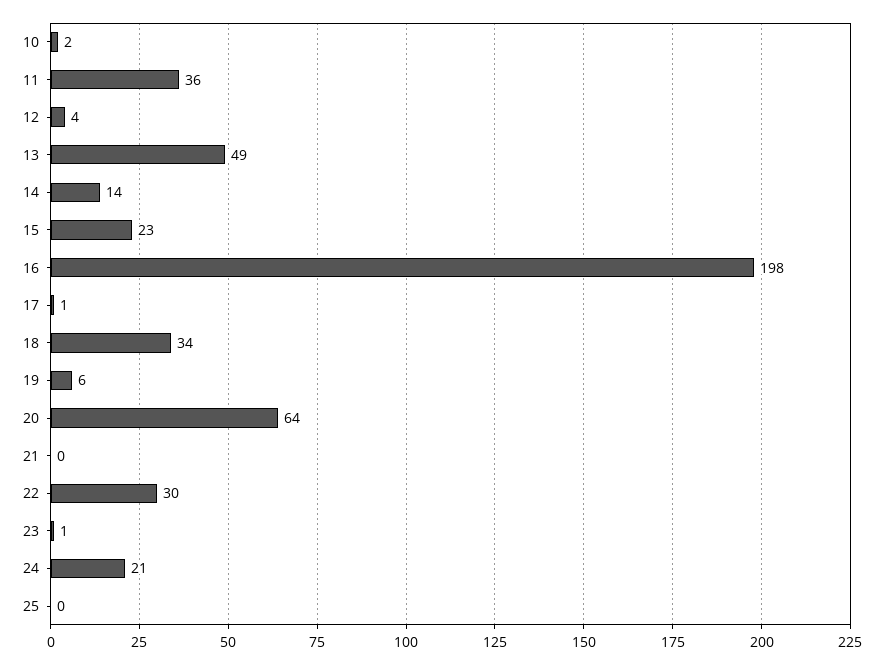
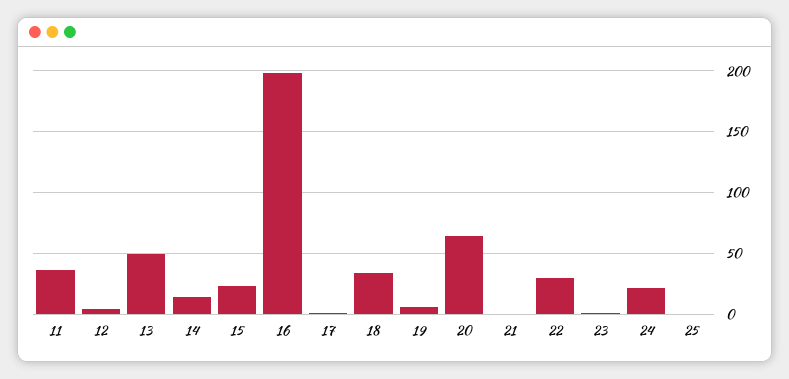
  {
-   "10": 2,
    "11": 36,
    "12": 4,
    "13": 49,
    "14": 14,
    "15": 23,
    "16": 198,
    "17": 1,
    "18": 34,
    "19": 6,
    "20": 64,
    "21": 0,
    "22": 30,
    "23": 1,
    "24": 21,
    "25": 0
  }

